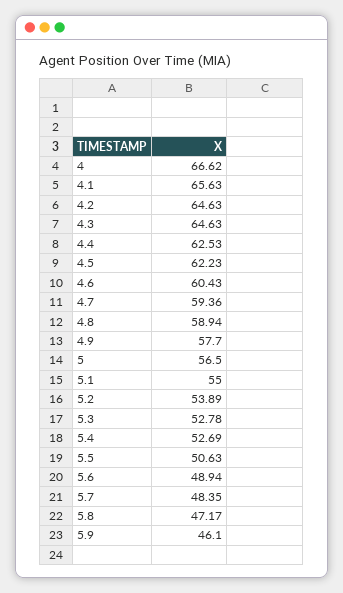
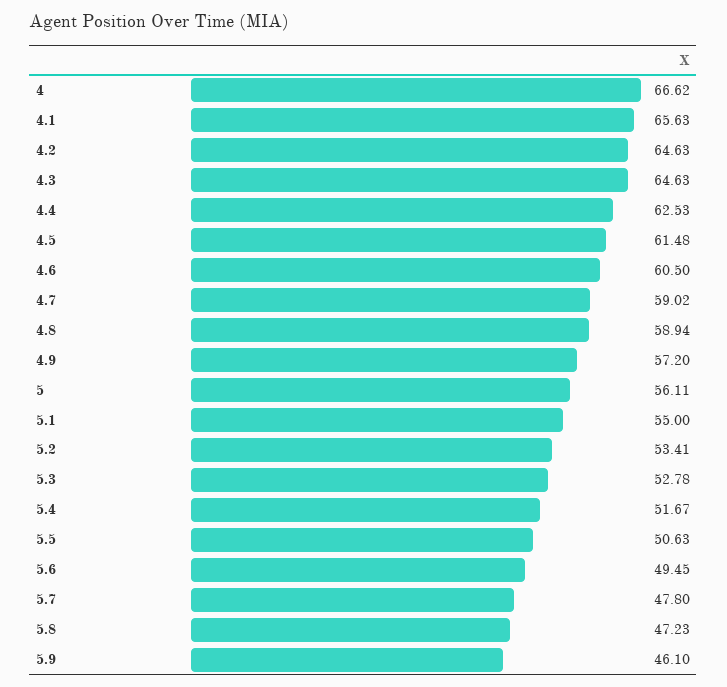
  {
    "4": 66.62,
    "4.1": 65.63,
    "4.2": 64.63,
    "4.3": 64.63,
    "4.4": 62.53,
-   "4.5": 62.23,
+   "4.5": 61.48,
-   "4.6": 60.43,
+   "4.6": 60.5,
-   "4.7": 59.36,
+   "4.7": 59.02,
    "4.8": 58.94,
-   "4.9": 57.7,
+   "4.9": 57.2,
-   "5": 56.5,
+   "5": 56.11,
    "5.1": 55,
-   "5.2": 53.89,
+   "5.2": 53.41,
    "5.3": 52.78,
-   "5.4": 52.69,
+   "5.4": 51.67,
    "5.5": 50.63,
-   "5.6": 48.94,
+   "5.6": 49.45,
-   "5.7": 48.35,
+   "5.7": 47.8,
-   "5.8": 47.17,
+   "5.8": 47.23,
    "5.9": 46.1
  }

